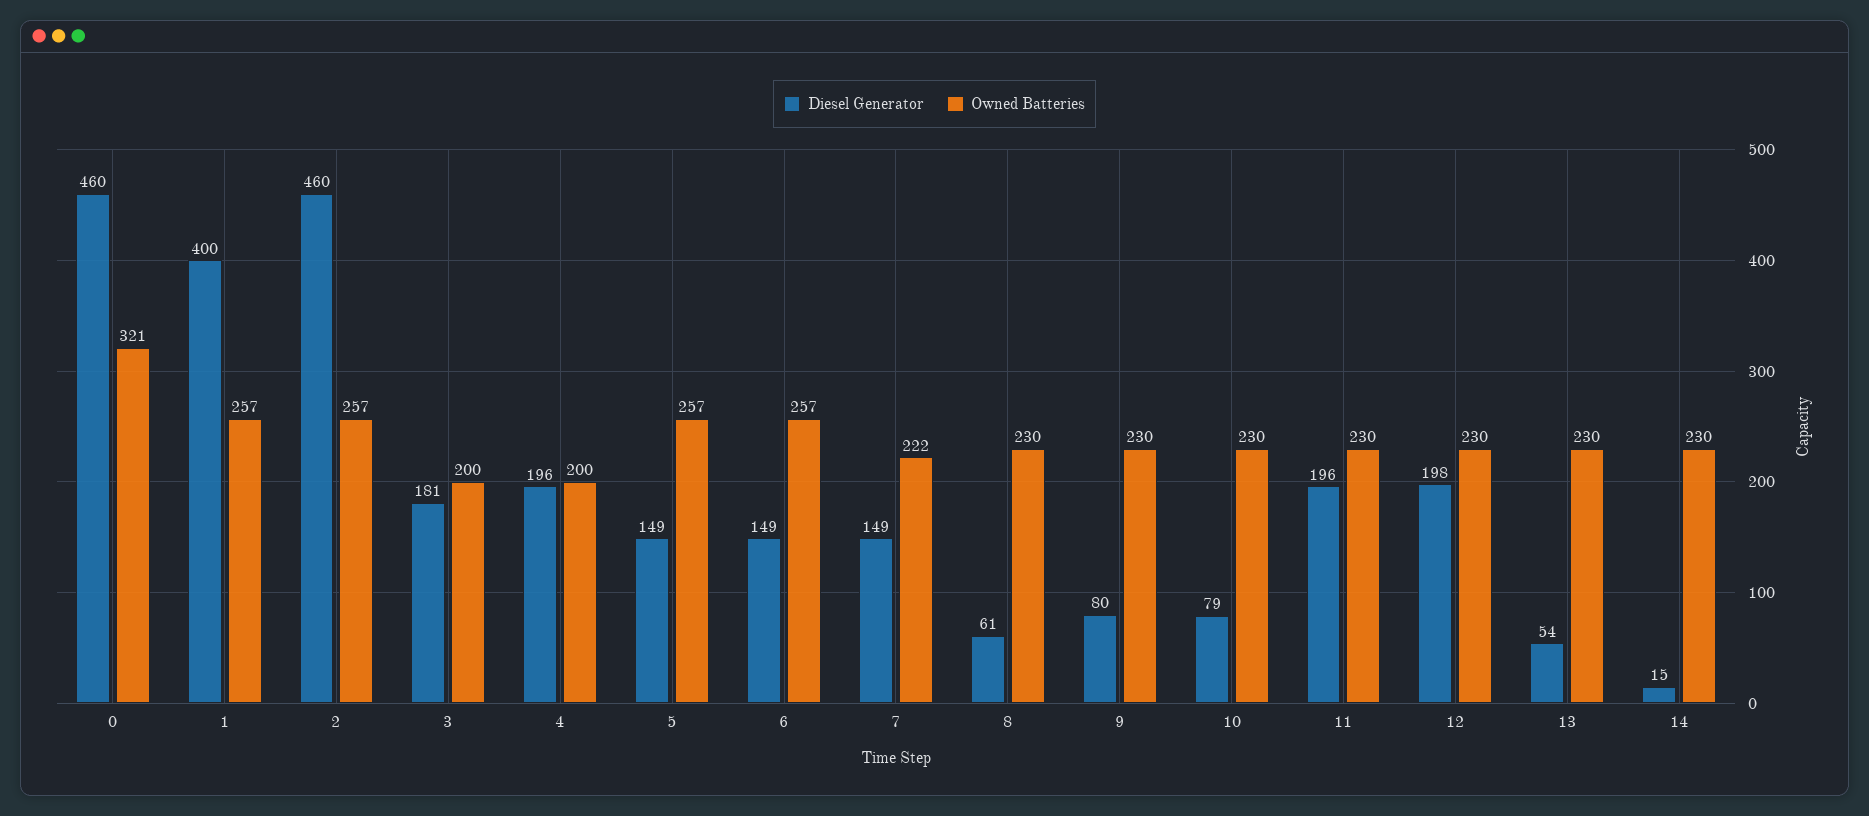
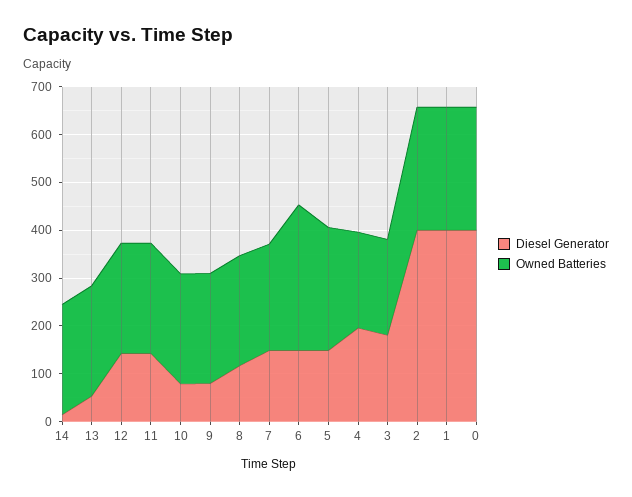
  {
    "Diesel Generator": {
-     "0": 460,
+     "0": 400,
      "1": 400,
-     "2": 460,
+     "2": 400,
      "3": 181,
      "4": 196,
      "5": 149,
      "6": 149,
      "7": 149,
-     "8": 61,
+     "8": 120,
      "9": 80,
      "10": 79,
-     "11": 196,
+     "11": 140,
-     "12": 198,
+     "12": 140,
      "13": 54,
      "14": 15
    },
    "Owned Batteries": {
-     "0": 321,
+     "0": 260,
      "1": 257,
      "2": 257,
      "3": 200,
      "4": 200,
      "5": 257,
-     "6": 257,
+     "6": 300,
      "7": 222,
      "8": 230,
      "9": 230,
      "10": 230,
      "11": 230,
      "12": 230,
      "13": 230,
      "14": 230
    }
  }

